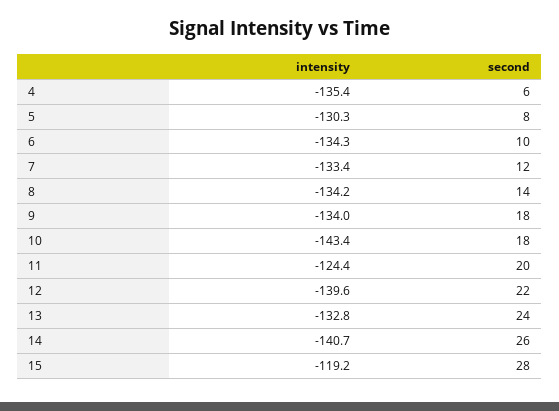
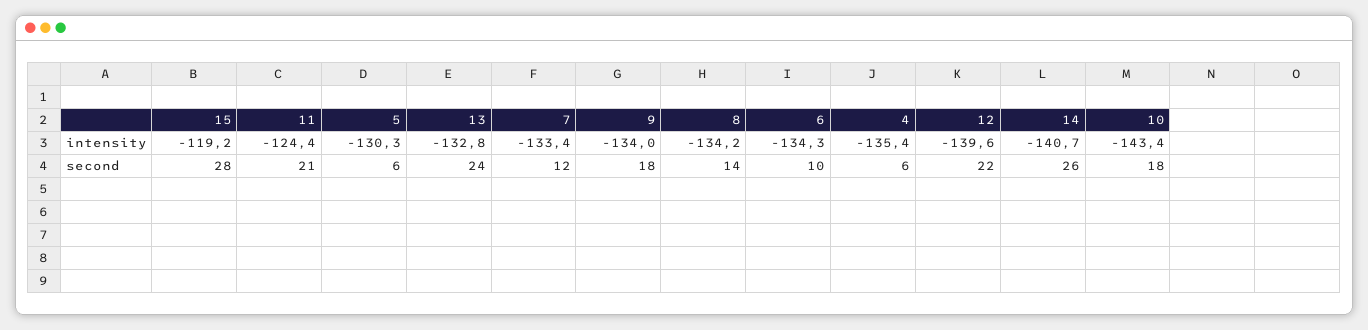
  {
    "intensity": {
      "4": -135.4,
      "5": -130.3,
      "6": -134.3,
      "7": -133.4,
      "8": -134.2,
      "9": -134,
      "10": -143.4,
      "11": -124.4,
      "12": -139.6,
      "13": -132.8,
      "14": -140.7,
      "15": -119.2
    },
    "second": {
      "4": 6,
-     "5": 8,
+     "5": 6,
      "6": 10,
      "7": 12,
      "8": 14,
      "9": 18,
      "10": 18,
-     "11": 20,
+     "11": 21,
      "12": 22,
      "13": 24,
      "14": 26,
      "15": 28
    }
  }

